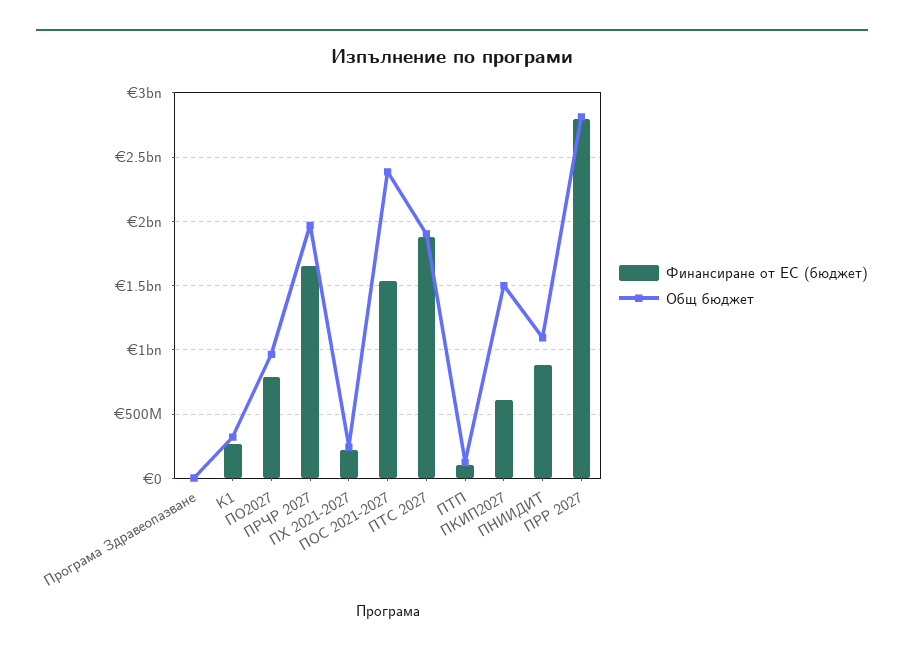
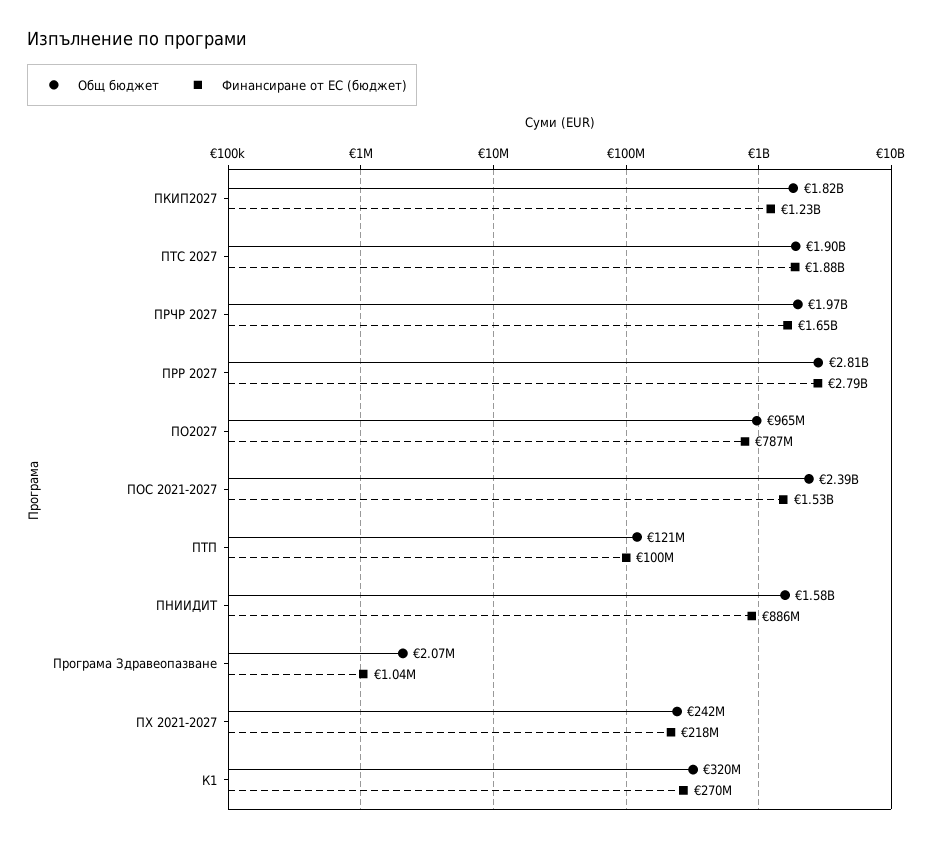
  {
    "Финансиране от ЕС (бюджет)": {
      "Програма Здравеопазване": 1040000,
      "К1": 270000000,
      "ПО2027": 787000000,
      "ПРЧР 2027": 1650000000,
      "ПХ 2021-2027": 218000000,
      "ПОС 2021-2027": 1530000000,
      "ПТС 2027": 1880000000,
      "ПТП": 100000000,
-     "ПКИП2027": 600000000,
+     "ПКИП2027": 1230000000,
      "ПНИИДИТ": 886000000,
      "ПРР 2027": 2790000000
    },
    "Общ бюджет": {
      "Програма Здравеопазване": 2070000,
      "К1": 320000000,
      "ПО2027": 965000000,
      "ПРЧР 2027": 1970000000,
      "ПХ 2021-2027": 242000000,
      "ПОС 2021-2027": 2390000000,
      "ПТС 2027": 1900000000,
      "ПТП": 121000000,
-     "ПКИП2027": 1500000000,
+     "ПКИП2027": 1820000000,
-     "ПНИИДИТ": 1100000000,
+     "ПНИИДИТ": 1580000000,
      "ПРР 2027": 2810000000
    }
  }

